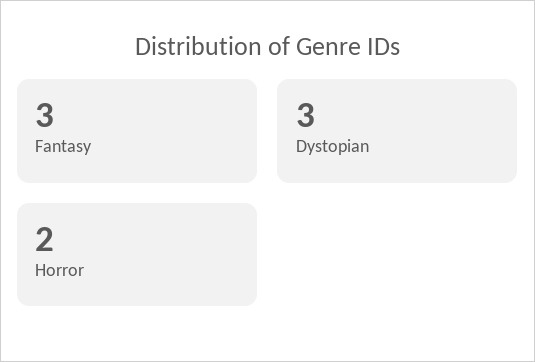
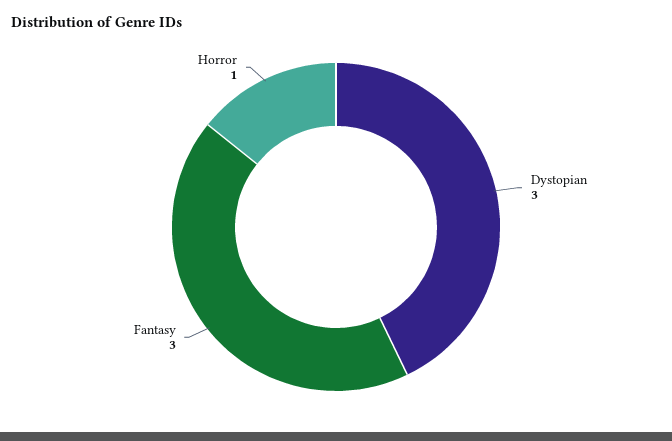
  {
    "Fantasy": 3,
    "Dystopian": 3,
-   "Horror": 2
+   "Horror": 1
  }

